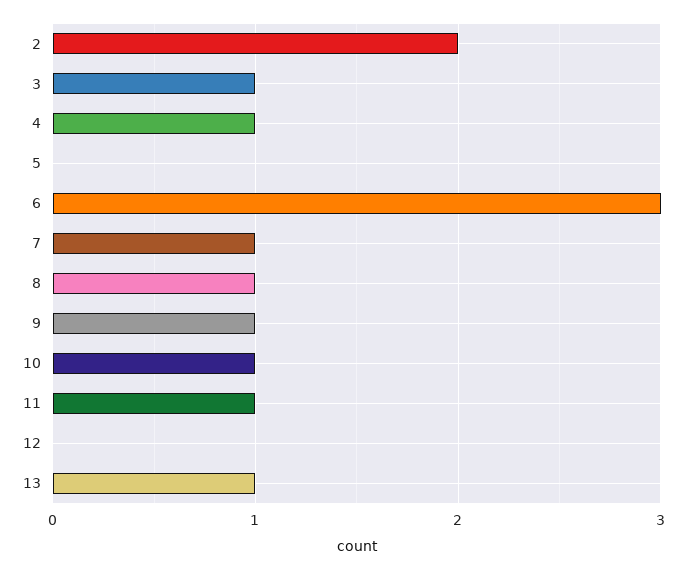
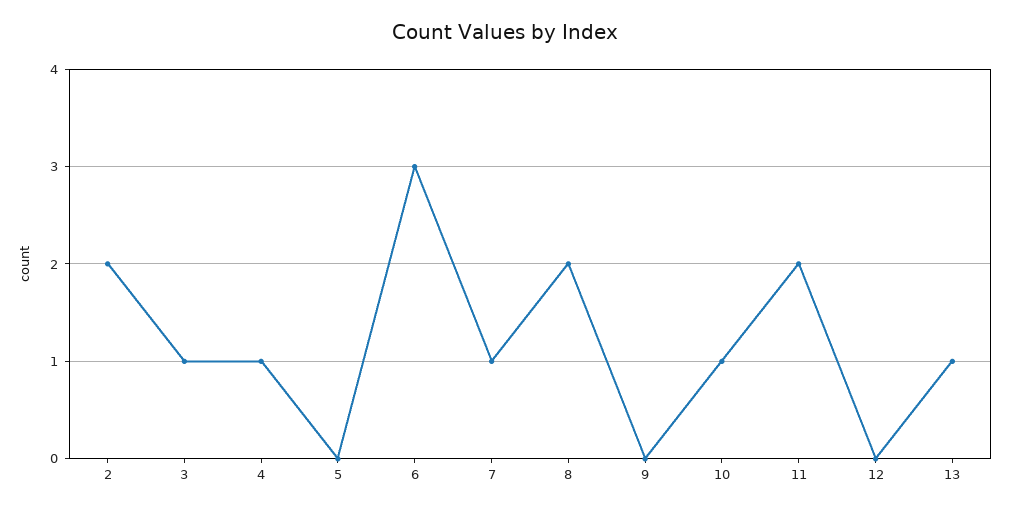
  {
    "2": 2,
    "3": 1,
    "4": 1,
    "5": 0,
    "6": 3,
    "7": 1,
-   "8": 1,
+   "8": 2,
-   "9": 1,
+   "9": 0,
    "10": 1,
-   "11": 1,
+   "11": 2,
    "12": 0,
    "13": 1
  }

